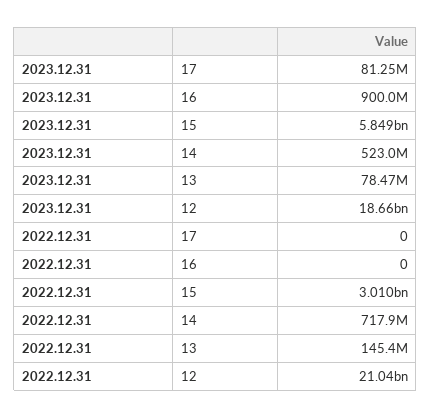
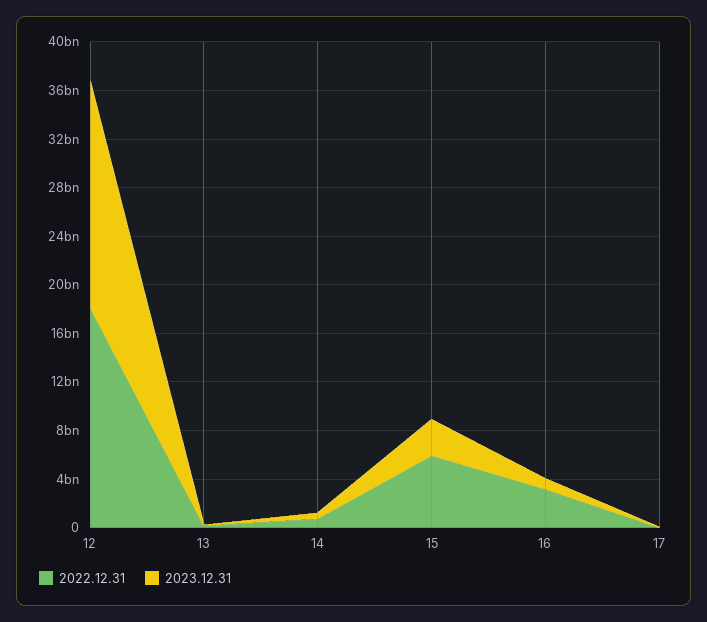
  {
    "2023.12.31": {
      "17": 81250000,
      "16": 900000000,
-     "15": 5849000000,
+     "15": 3000000000,
      "14": 523000000,
      "13": 78470000,
      "12": 18660000000
    },
    "2022.12.31": {
      "17": 0,
-     "16": 0,
+     "16": 3000000000,
-     "15": 3010000000,
+     "15": 6000000000,
      "14": 717900000,
      "13": 145400000,
-     "12": 21040000000
+     "12": 18000000000
    }
  }

